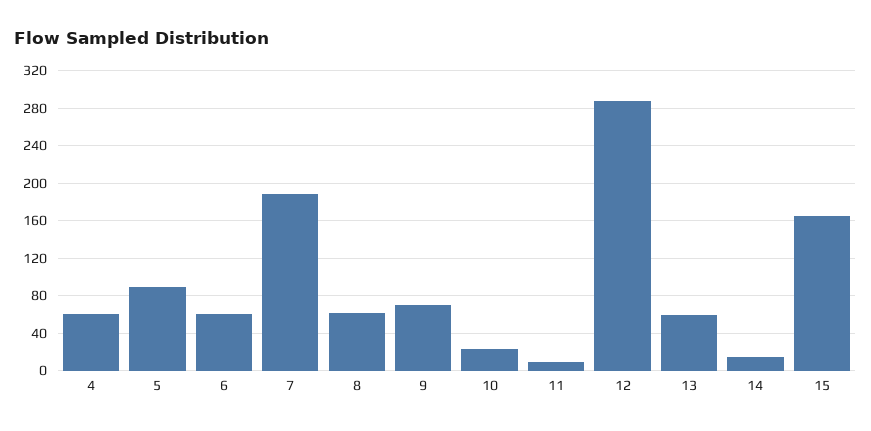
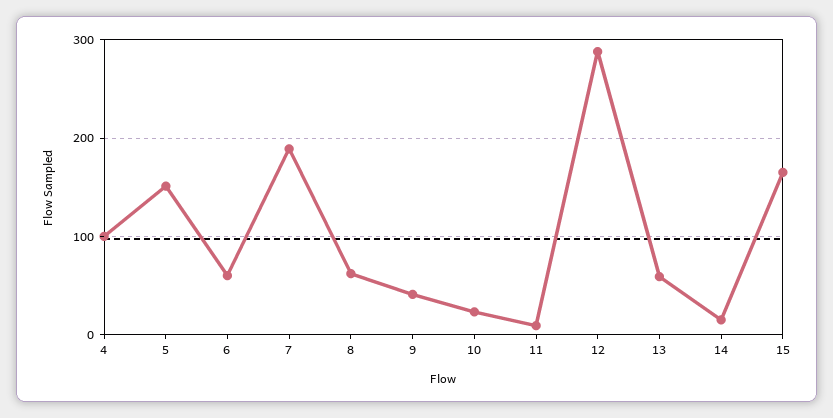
  {
-   "4": 60,
+   "4": 100,
-   "5": 90,
+   "5": 150,
    "6": 60,
    "7": 190,
    "8": 60,
-   "9": 70,
+   "9": 40,
    "10": 20,
    "11": 10,
    "12": 290,
    "13": 60,
    "14": 20,
    "15": 170
  }

